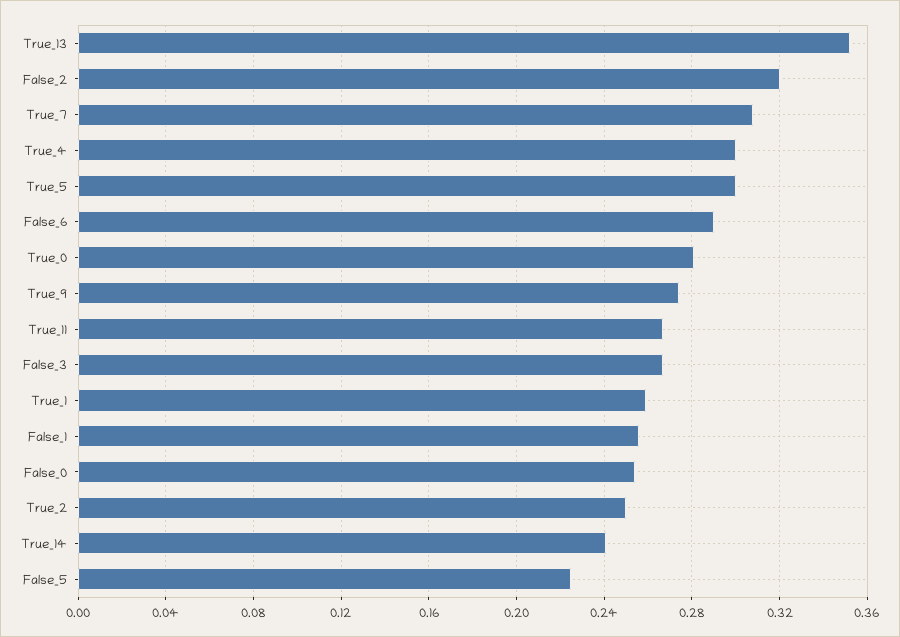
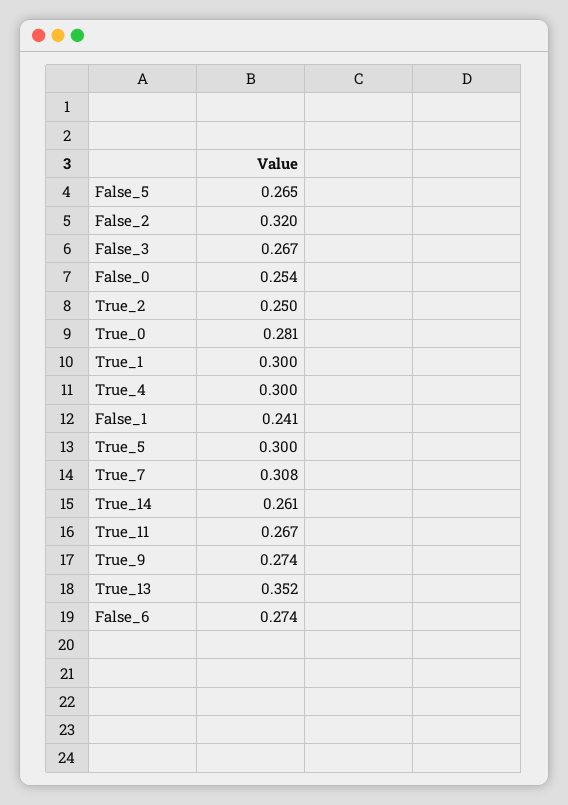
  {
    "True_13": 0.352,
    "False_2": 0.32,
    "True_7": 0.308,
    "True_4": 0.3,
    "True_5": 0.3,
-   "False_6": 0.29,
+   "False_6": 0.274,
    "True_0": 0.281,
    "True_9": 0.274,
    "True_11": 0.267,
    "False_3": 0.267,
-   "True_1": 0.26,
+   "True_1": 0.3,
-   "False_1": 0.255,
+   "False_1": 0.241,
    "False_0": 0.254,
    "True_2": 0.25,
-   "True_14": 0.24,
+   "True_14": 0.261,
-   "False_5": 0.225
+   "False_5": 0.265
  }

